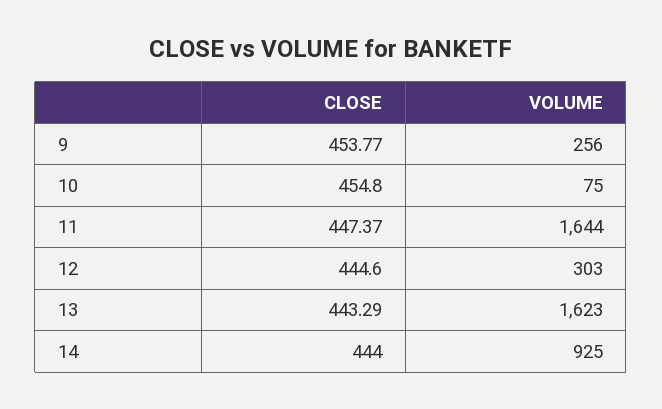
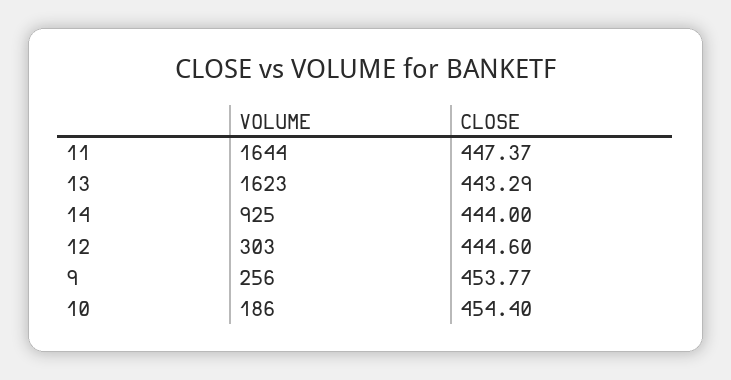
  {
    "CLOSE": {
      "9": 453.77,
-     "10": 454.8,
+     "10": 454.4,
      "11": 447.37,
      "12": 444.6,
      "13": 443.29,
      "14": 444
    },
    "VOLUME": {
      "9": 256,
-     "10": 75,
+     "10": 186,
      "11": 1644,
      "12": 303,
      "13": 1623,
      "14": 925
    }
  }

